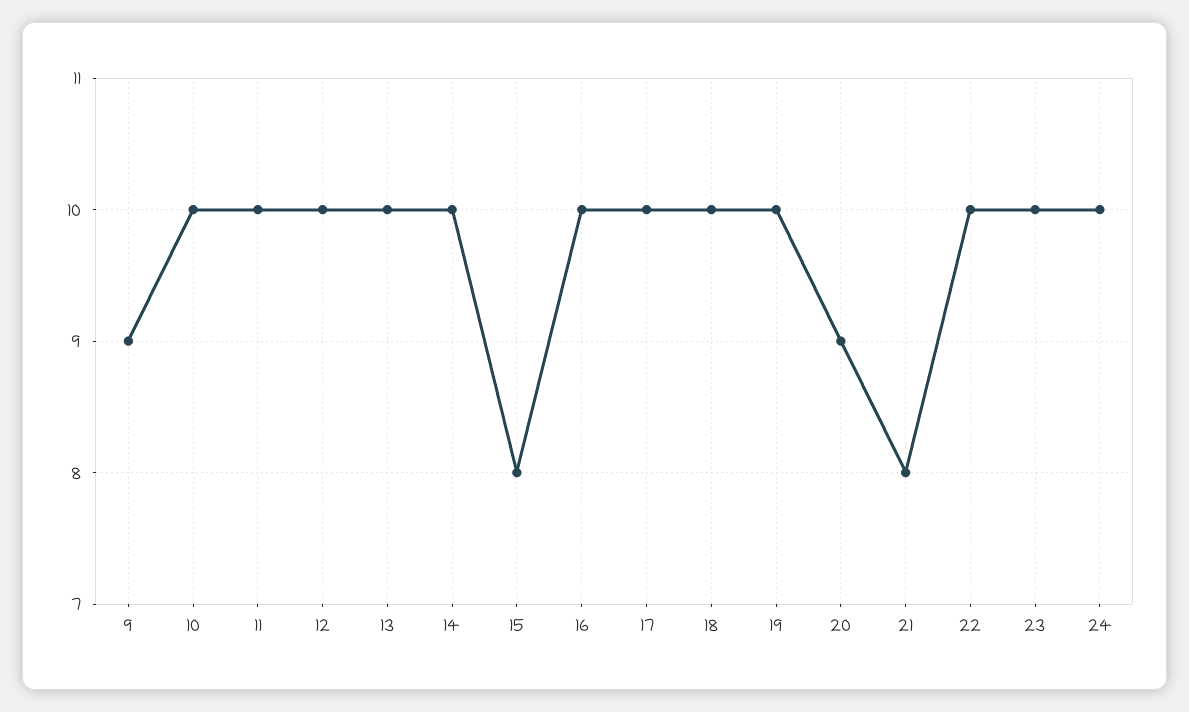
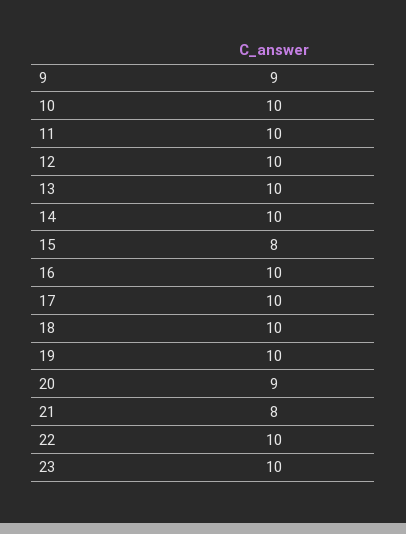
  {
    "9": 9,
    "10": 10,
    "11": 10,
    "12": 10,
    "13": 10,
    "14": 10,
    "15": 8,
    "16": 10,
    "17": 10,
    "18": 10,
    "19": 10,
    "20": 9,
    "21": 8,
    "22": 10,
-   "23": 10,
+   "23": 10
-   "24": 10
  }

